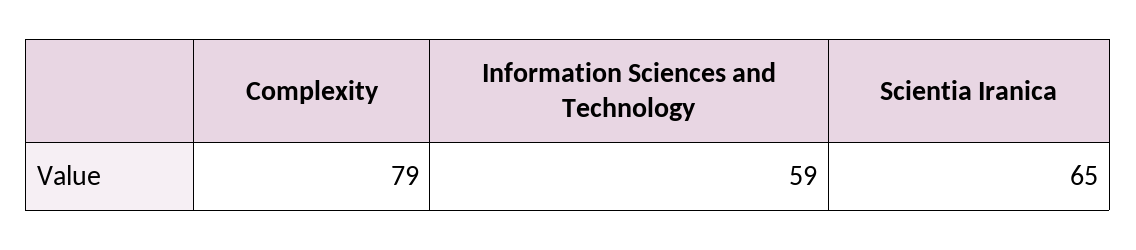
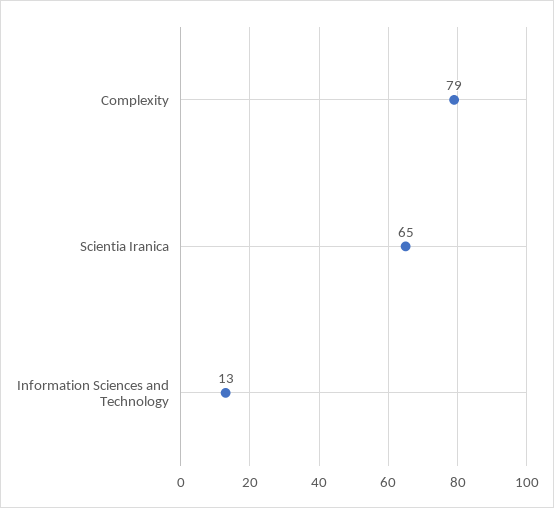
  {
    "Complexity": 79,
-   "Information Sciences and Technology": 59,
+   "Information Sciences and Technology": 13,
    "Scientia Iranica": 65
  }

